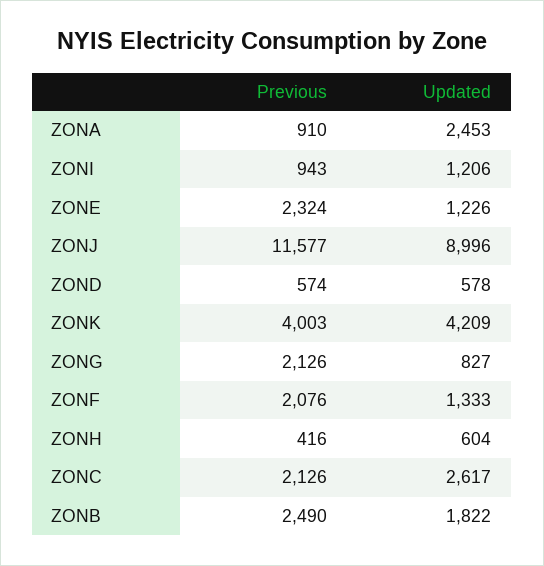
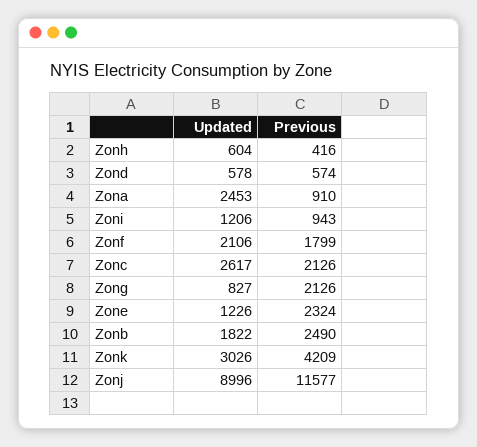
  {
    "Previous": {
      "ZONA": 910,
      "ZONI": 943,
      "ZONE": 2324,
      "ZONJ": 11577,
      "ZOND": 574,
-     "ZONK": 4003,
+     "ZONK": 4209,
      "ZONG": 2126,
-     "ZONF": 2076,
+     "ZONF": 1799,
      "ZONH": 416,
      "ZONC": 2126,
      "ZONB": 2490
    },
    "Updated": {
      "ZONA": 2453,
      "ZONI": 1206,
      "ZONE": 1226,
      "ZONJ": 8996,
      "ZOND": 578,
-     "ZONK": 4209,
+     "ZONK": 3026,
      "ZONG": 827,
-     "ZONF": 1333,
+     "ZONF": 2106,
      "ZONH": 604,
      "ZONC": 2617,
      "ZONB": 1822
    }
  }

